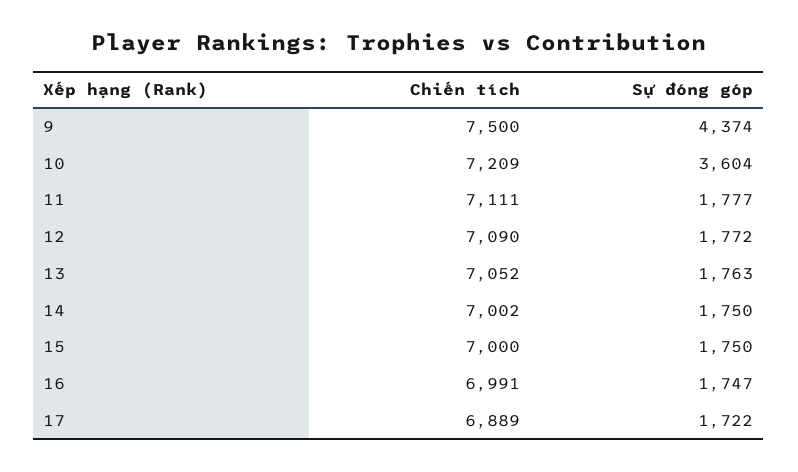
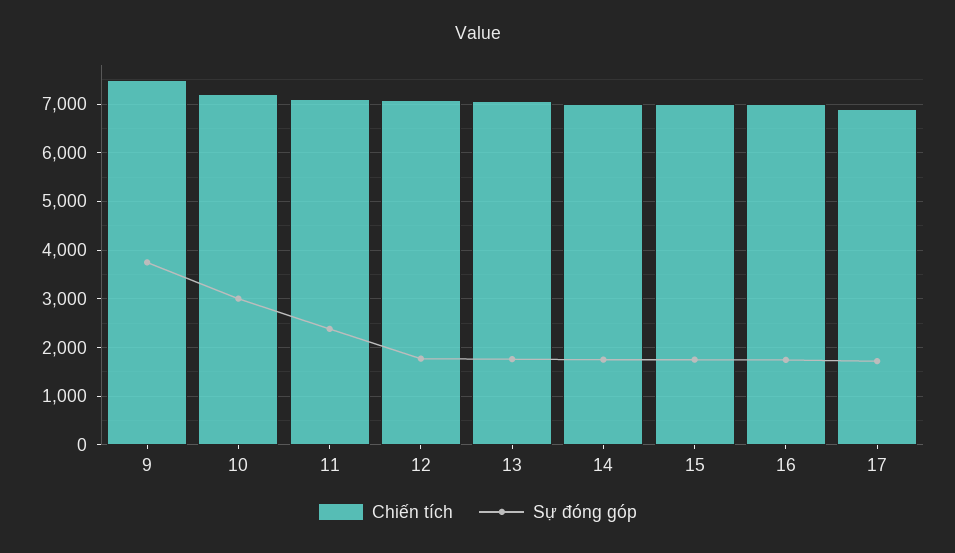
  {
    "Chiến tích": {
      "9": 7500,
      "10": 7209,
      "11": 7111,
      "12": 7090,
      "13": 7052,
      "14": 7002,
      "15": 7000,
      "16": 6991,
      "17": 6889
    },
    "Sự đóng góp": {
-     "9": 4374,
+     "9": 3800,
-     "10": 3604,
+     "10": 3000,
-     "11": 1777,
+     "11": 2400,
      "12": 1772,
      "13": 1763,
      "14": 1750,
      "15": 1750,
      "16": 1747,
      "17": 1722
    }
  }

